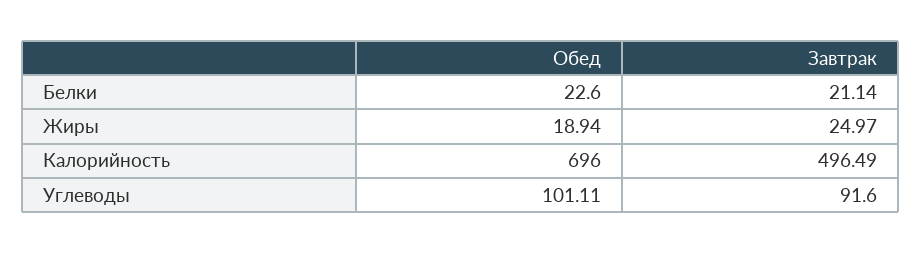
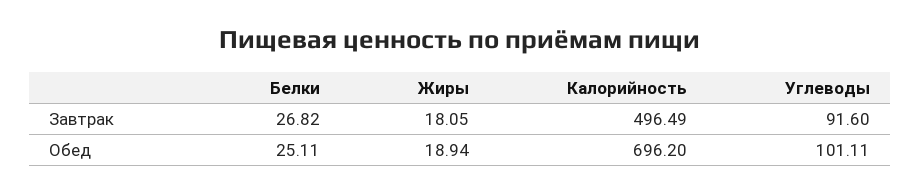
  {
    "Обед": {
-     "Белки": 22.6,
+     "Белки": 25.11,
      "Жиры": 18.94,
-     "Калорийность": 696,
+     "Калорийность": 696.2,
      "Углеводы": 101.11
    },
    "Завтрак": {
-     "Белки": 21.14,
+     "Белки": 26.82,
-     "Жиры": 24.97,
+     "Жиры": 18.05,
      "Калорийность": 496.49,
      "Углеводы": 91.6
    }
  }

